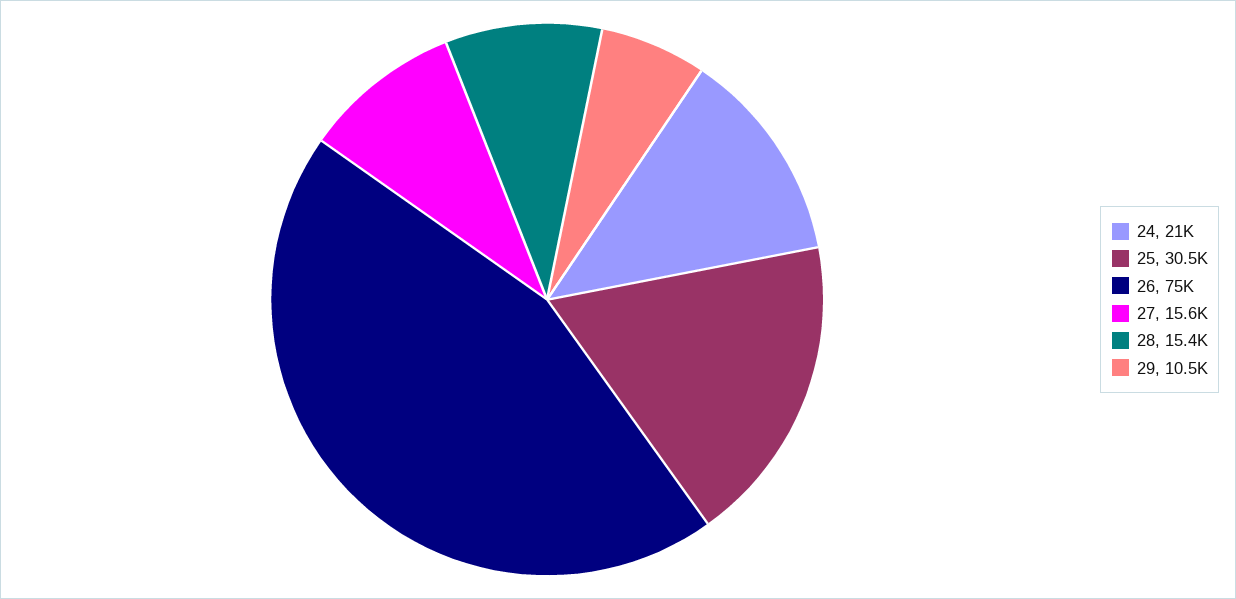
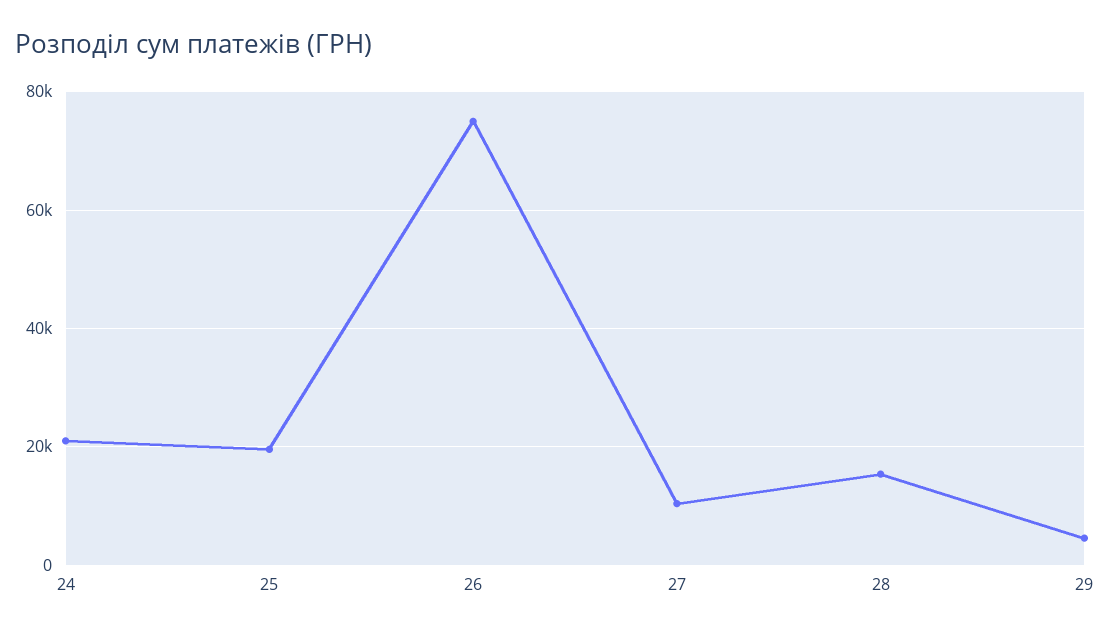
  {
    "24": 21000,
-   "25": 30500,
+   "25": 20000,
    "26": 75000,
-   "27": 15600,
+   "27": 10000,
    "28": 15400,
-   "29": 10500
+   "29": 4000
  }

